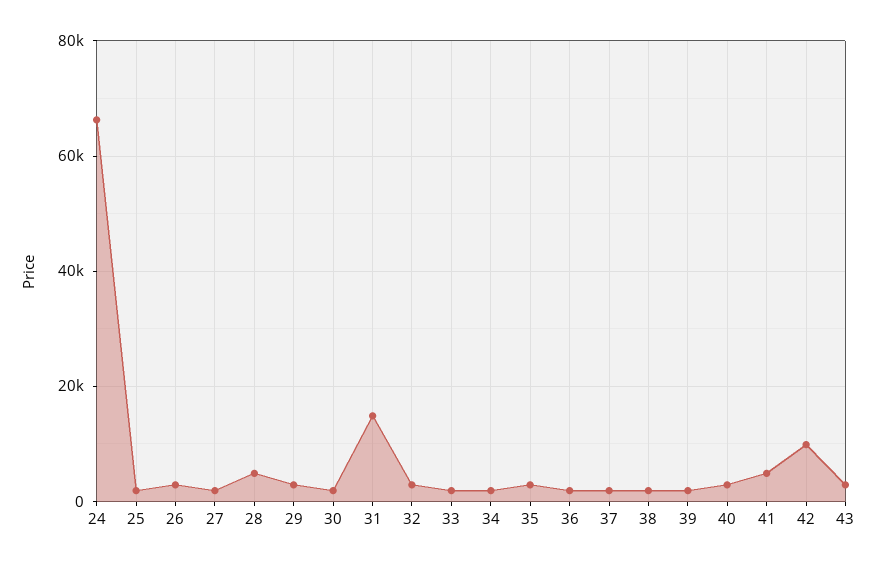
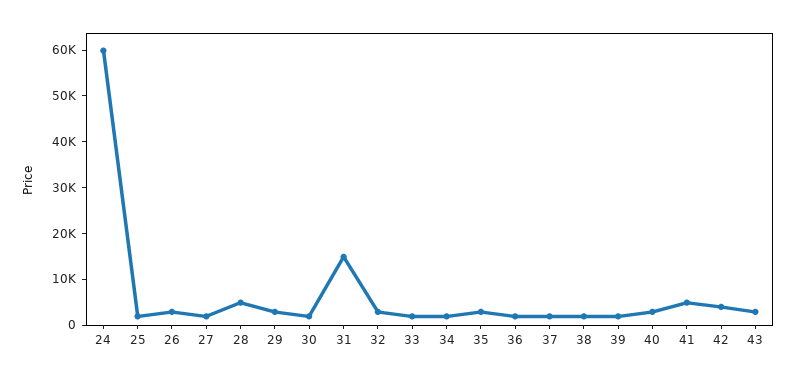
  {
-   "24": 66000,
+   "24": 60000,
    "25": 2000,
    "26": 2000,
    "27": 2000,
    "28": 4000,
    "29": 2000,
    "30": 2000,
    "31": 14000,
    "32": 2000,
    "33": 2000,
    "34": 2000,
    "35": 2000,
    "36": 2000,
    "37": 2000,
    "38": 2000,
    "39": 2000,
    "40": 2000,
    "41": 4000,
-   "42": 10000,
+   "42": 4000,
    "43": 2000
  }

